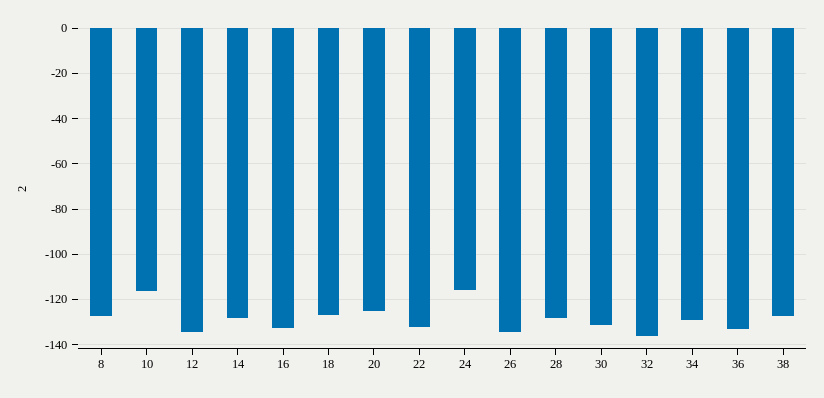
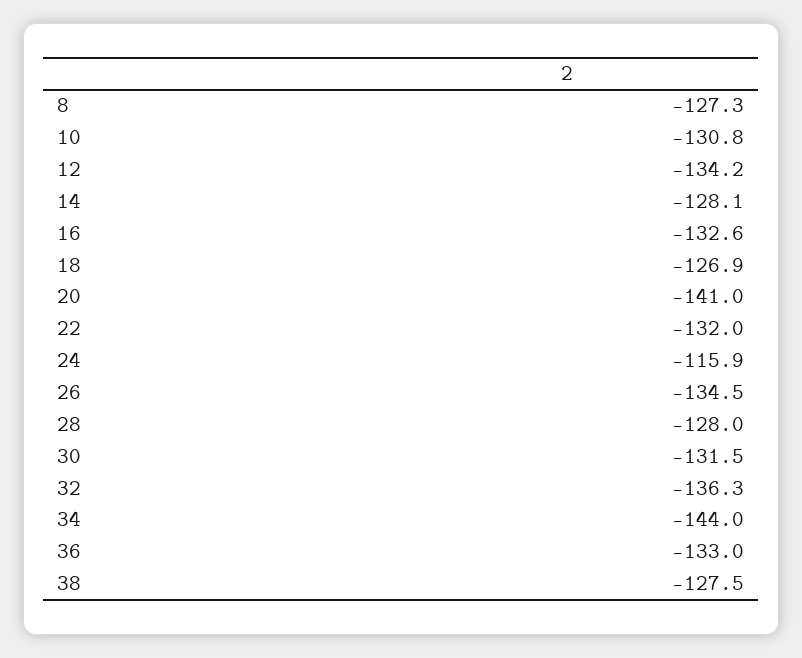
  {
    "8": -127.3,
-   "10": -115,
+   "10": -130.8,
    "12": -134.2,
    "14": -128.1,
    "16": -132.6,
    "18": -126.9,
-   "20": -125,
+   "20": -141,
    "22": -132,
    "24": -115.9,
    "26": -134.5,
    "28": -128,
    "30": -131.5,
    "32": -136.3,
-   "34": -130,
+   "34": -144,
    "36": -133,
    "38": -127.5
  }

